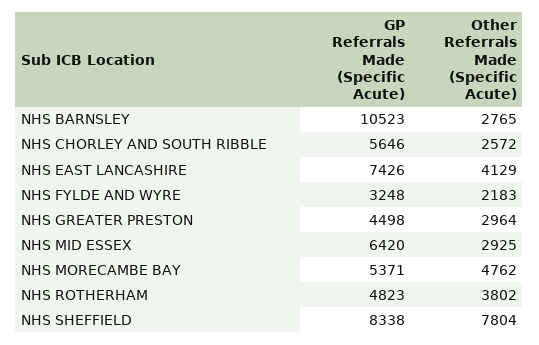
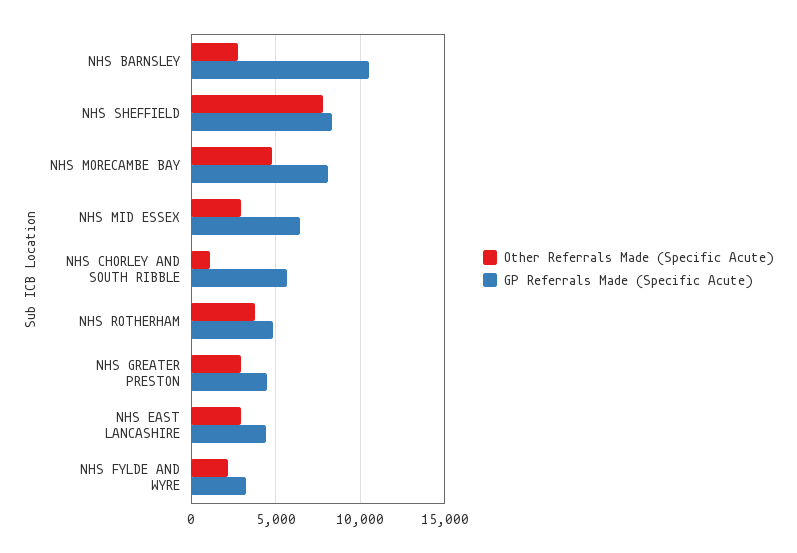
  {
    "GP Referrals Made (Specific Acute)": {
      "NHS BARNSLEY": 10523,
      "NHS CHORLEY AND SOUTH RIBBLE": 5646,
-     "NHS EAST LANCASHIRE": 7426,
+     "NHS EAST LANCASHIRE": 4500,
      "NHS FYLDE AND WYRE": 3248,
      "NHS GREATER PRESTON": 4498,
      "NHS MID ESSEX": 6420,
-     "NHS MORECAMBE BAY": 5371,
+     "NHS MORECAMBE BAY": 8000,
      "NHS ROTHERHAM": 4823,
      "NHS SHEFFIELD": 8338
    },
    "Other Referrals Made (Specific Acute)": {
      "NHS BARNSLEY": 2765,
-     "NHS CHORLEY AND SOUTH RIBBLE": 2572,
+     "NHS CHORLEY AND SOUTH RIBBLE": 1000,
-     "NHS EAST LANCASHIRE": 4129,
+     "NHS EAST LANCASHIRE": 3000,
      "NHS FYLDE AND WYRE": 2183,
      "NHS GREATER PRESTON": 2964,
      "NHS MID ESSEX": 2925,
      "NHS MORECAMBE BAY": 4762,
      "NHS ROTHERHAM": 3802,
      "NHS SHEFFIELD": 7804
    }
  }

